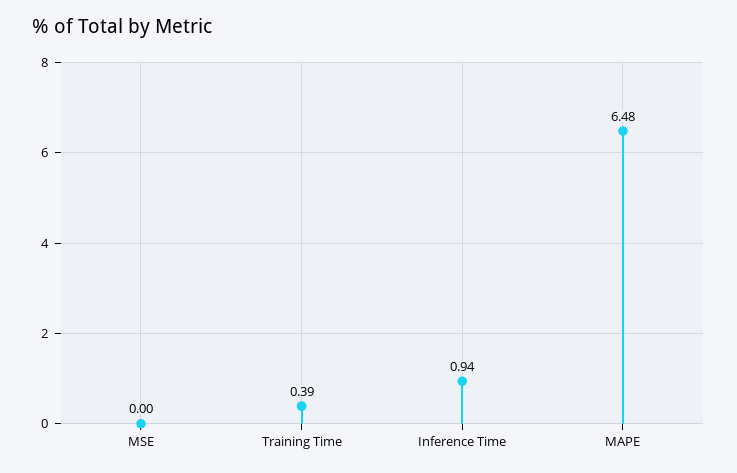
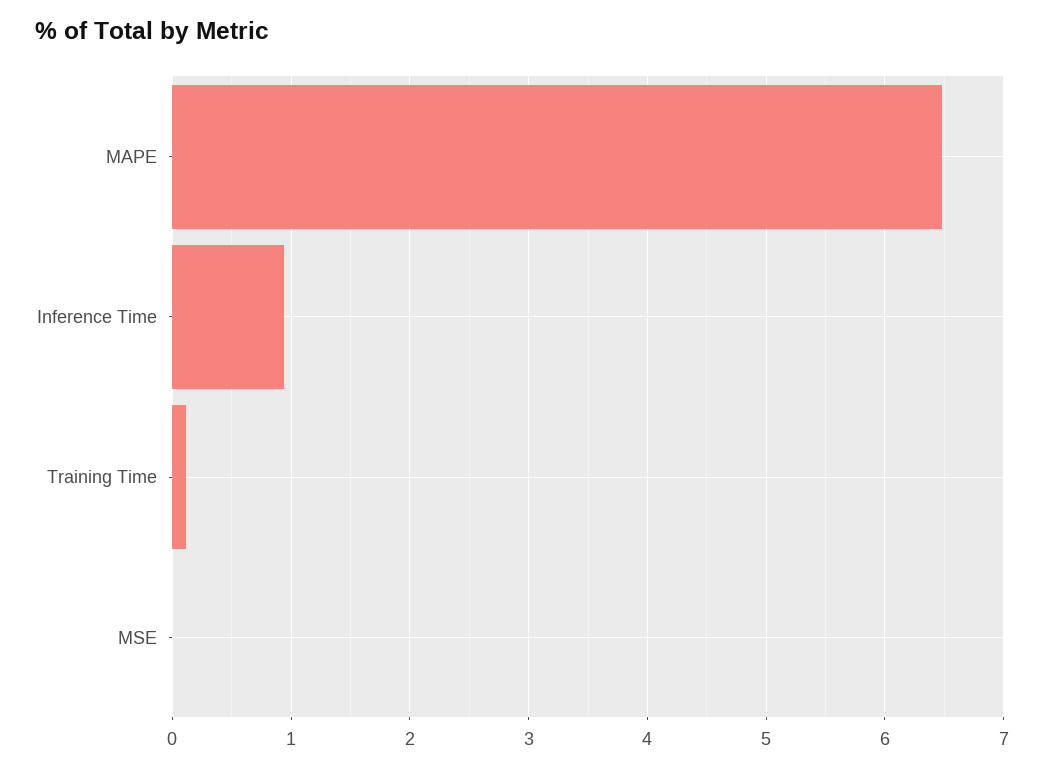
  {
    "MSE": 0,
-   "Training Time": 0.39,
+   "Training Time": 0.1,
    "Inference Time": 0.94,
    "MAPE": 6.48
  }

